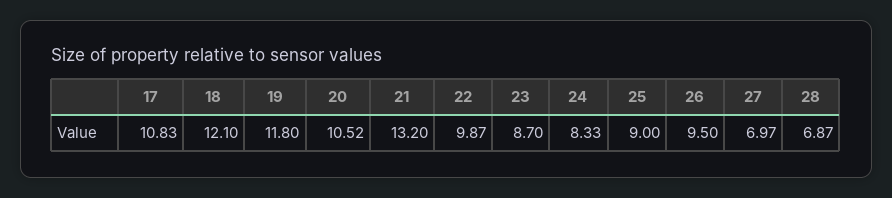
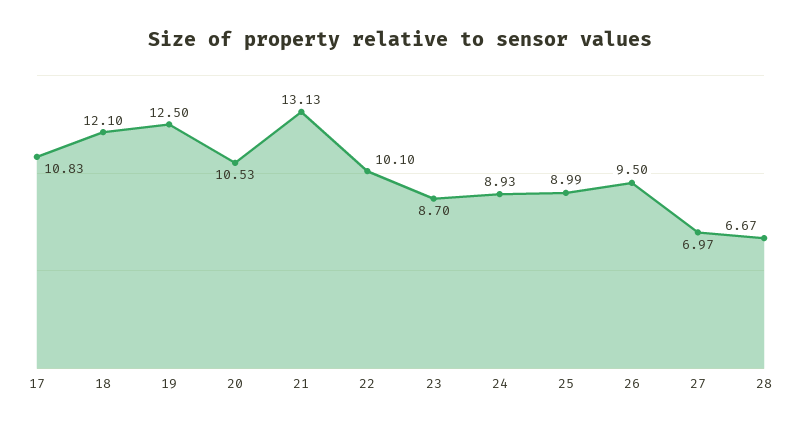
  {
    "17": 10.83,
    "18": 12.1,
-   "19": 11.8,
+   "19": 12.5,
-   "20": 10.52,
+   "20": 10.53,
-   "21": 13.2,
+   "21": 13.13,
-   "22": 9.87,
+   "22": 10.1,
    "23": 8.7,
-   "24": 8.33,
+   "24": 8.93,
-   "25": 9,
+   "25": 8.99,
    "26": 9.5,
    "27": 6.97,
-   "28": 6.87
+   "28": 6.67
  }

